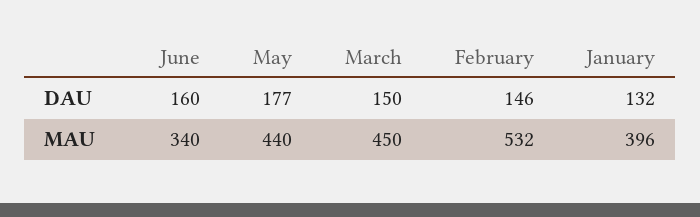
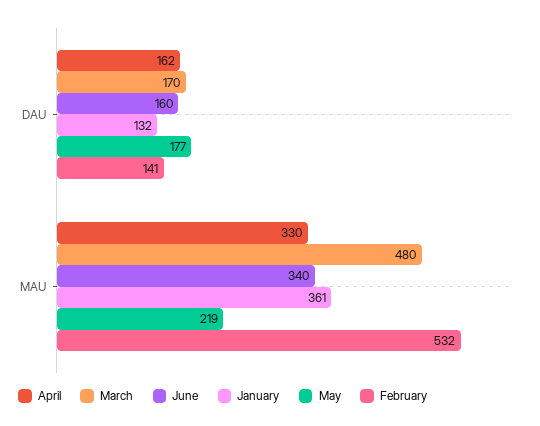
  {
    "June": {
      "DAU": 160,
      "MAU": 340
    },
    "May": {
      "DAU": 177,
-     "MAU": 440
+     "MAU": 219
    },
    "March": {
-     "DAU": 150,
+     "DAU": 170,
-     "MAU": 450
+     "MAU": 480
    },
    "February": {
-     "DAU": 146,
+     "DAU": 141,
      "MAU": 532
    },
    "January": {
      "DAU": 132,
-     "MAU": 396
+     "MAU": 361
-   }
+   },
+   "April": {
+     "DAU": 162,
+     "MAU": 330
+   }
  }

